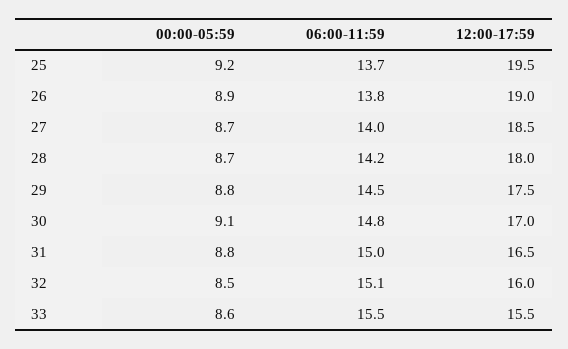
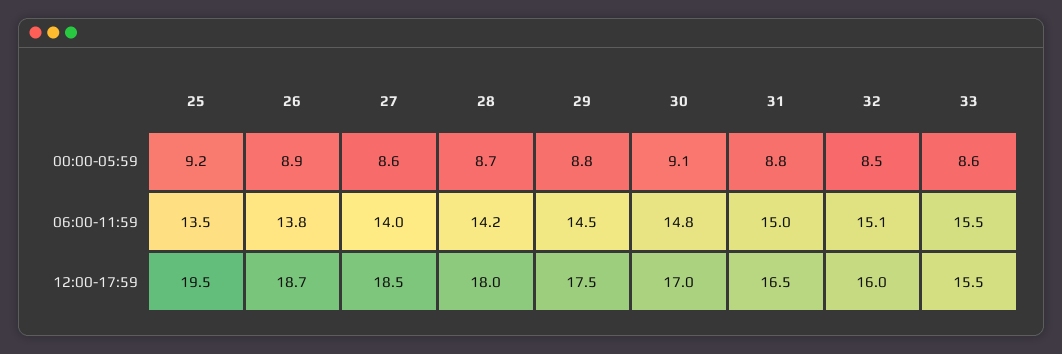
  {
    "00:00-05:59": {
      "25": 9.2,
      "26": 8.9,
-     "27": 8.7,
+     "27": 8.6,
      "28": 8.7,
      "29": 8.8,
      "30": 9.1,
      "31": 8.8,
      "32": 8.5,
      "33": 8.6
    },
    "06:00-11:59": {
-     "25": 13.7,
+     "25": 13.5,
      "26": 13.8,
      "27": 14,
      "28": 14.2,
      "29": 14.5,
      "30": 14.8,
      "31": 15,
      "32": 15.1,
      "33": 15.5
    },
    "12:00-17:59": {
      "25": 19.5,
-     "26": 19,
+     "26": 18.7,
      "27": 18.5,
      "28": 18,
      "29": 17.5,
      "30": 17,
      "31": 16.5,
      "32": 16,
      "33": 15.5
    }
  }

